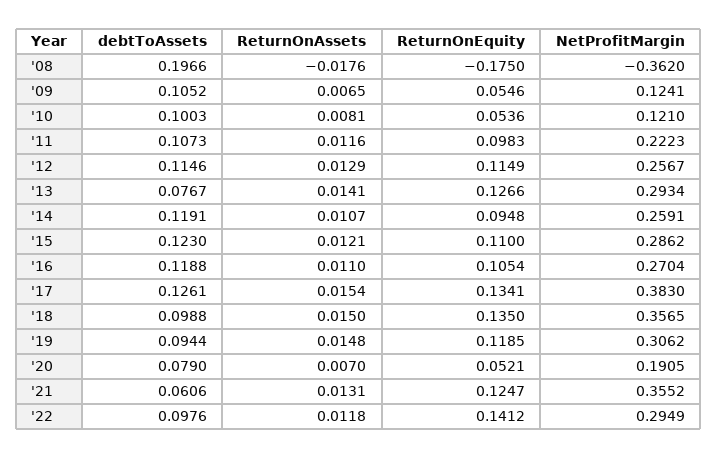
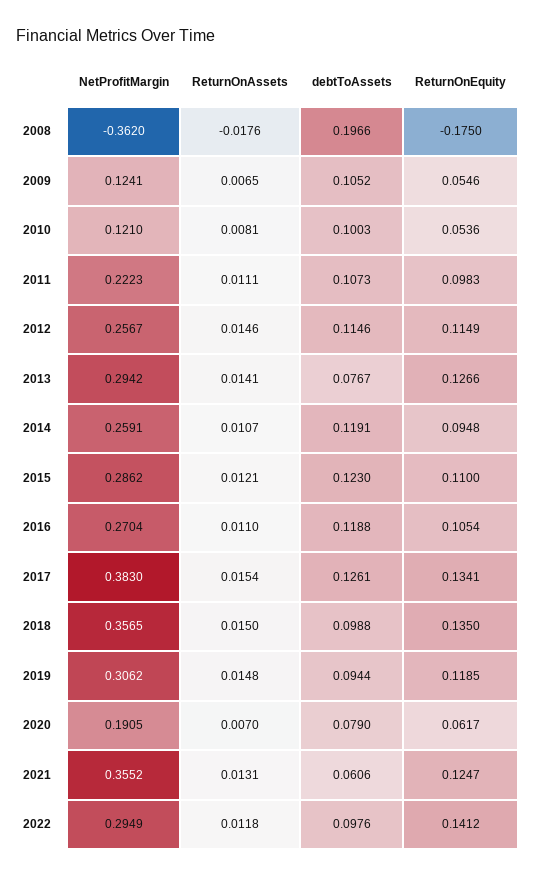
  {
    "debtToAssets": {
      "'08": 0.1966,
      "'09": 0.1052,
      "'10": 0.1003,
      "'11": 0.1073,
      "'12": 0.1146,
      "'13": 0.0767,
      "'14": 0.1191,
      "'15": 0.123,
      "'16": 0.1188,
      "'17": 0.1261,
      "'18": 0.0988,
      "'19": 0.0944,
      "'20": 0.079,
      "'21": 0.0606,
      "'22": 0.0976
    },
    "ReturnOnAssets": {
      "'08": -0.0176,
      "'09": 0.0065,
      "'10": 0.0081,
-     "'11": 0.0116,
+     "'11": 0.0111,
-     "'12": 0.0129,
+     "'12": 0.0146,
      "'13": 0.0141,
      "'14": 0.0107,
      "'15": 0.0121,
      "'16": 0.011,
      "'17": 0.0154,
      "'18": 0.015,
      "'19": 0.0148,
      "'20": 0.007,
      "'21": 0.0131,
      "'22": 0.0118
    },
    "ReturnOnEquity": {
      "'08": -0.175,
      "'09": 0.0546,
      "'10": 0.0536,
      "'11": 0.0983,
      "'12": 0.1149,
      "'13": 0.1266,
      "'14": 0.0948,
      "'15": 0.11,
      "'16": 0.1054,
      "'17": 0.1341,
      "'18": 0.135,
      "'19": 0.1185,
-     "'20": 0.0521,
+     "'20": 0.0617,
      "'21": 0.1247,
      "'22": 0.1412
    },
    "NetProfitMargin": {
      "'08": -0.362,
      "'09": 0.1241,
      "'10": 0.121,
      "'11": 0.2223,
      "'12": 0.2567,
-     "'13": 0.2934,
+     "'13": 0.2942,
      "'14": 0.2591,
      "'15": 0.2862,
      "'16": 0.2704,
      "'17": 0.383,
      "'18": 0.3565,
      "'19": 0.3062,
      "'20": 0.1905,
      "'21": 0.3552,
      "'22": 0.2949
    }
  }

